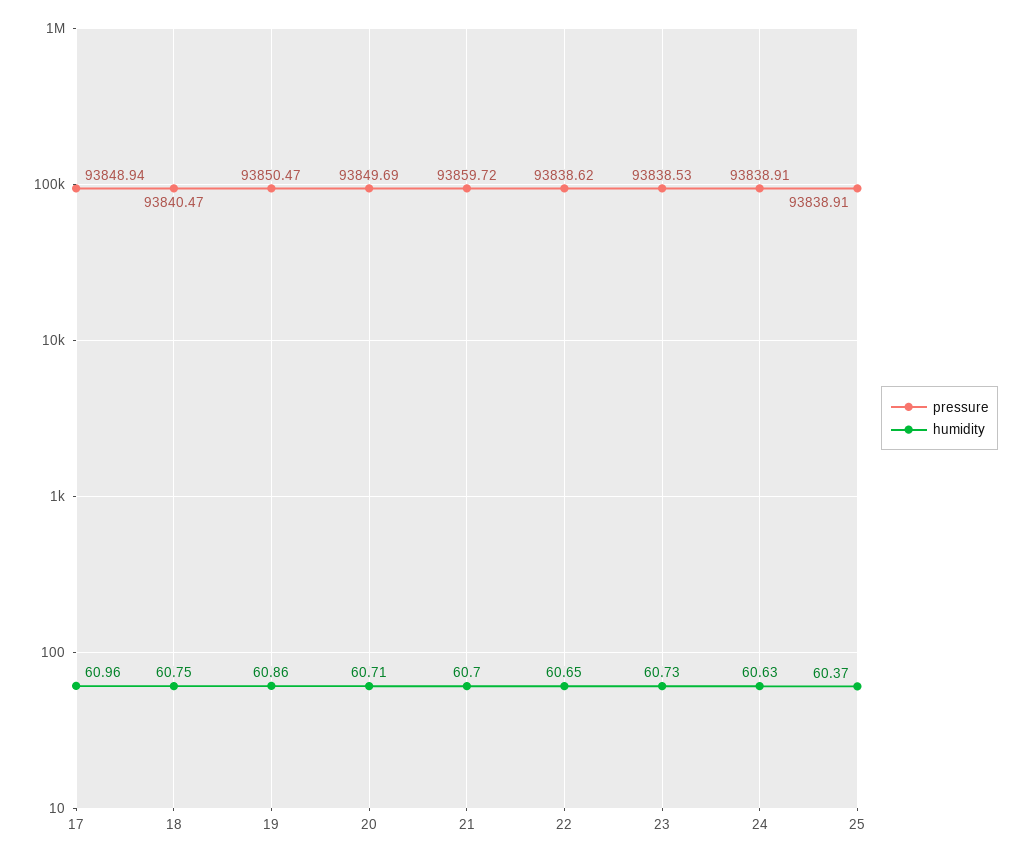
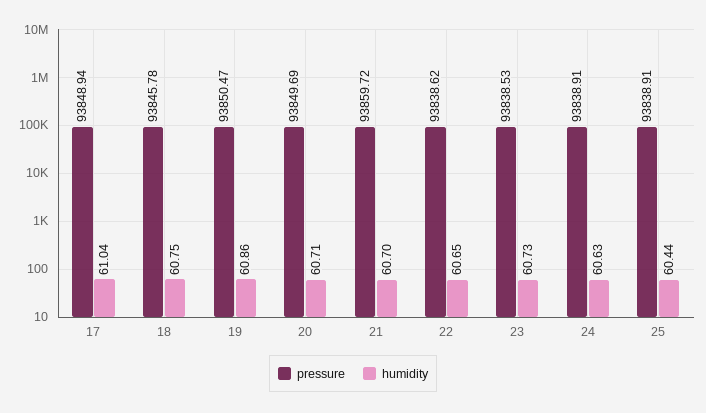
  {
    "pressure": {
      "17": 93848.94,
-     "18": 93840.47,
+     "18": 93845.78,
      "19": 93850.47,
      "20": 93849.69,
      "21": 93859.72,
      "22": 93838.62,
      "23": 93838.53,
      "24": 93838.91,
      "25": 93838.91
    },
    "humidity": {
-     "17": 60.96,
+     "17": 61.04,
      "18": 60.75,
      "19": 60.86,
      "20": 60.71,
      "21": 60.7,
      "22": 60.65,
      "23": 60.73,
      "24": 60.63,
-     "25": 60.37
+     "25": 60.44
    }
  }

